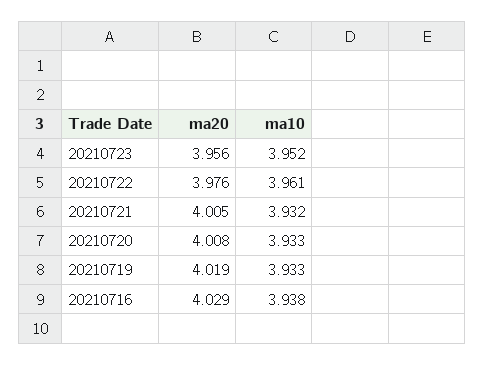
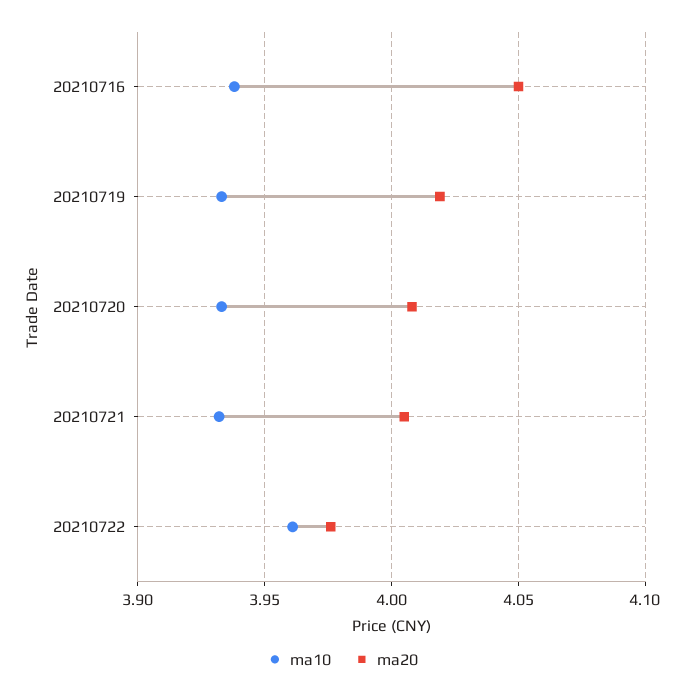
  {
    "ma20": {
-     "20210723": 3.956,
      "20210722": 3.976,
      "20210721": 4.005,
      "20210720": 4.008,
      "20210719": 4.019,
-     "20210716": 4.029
+     "20210716": 4.05
    },
    "ma10": {
-     "20210723": 3.952,
      "20210722": 3.961,
      "20210721": 3.932,
      "20210720": 3.933,
      "20210719": 3.933,
      "20210716": 3.938
    }
  }

